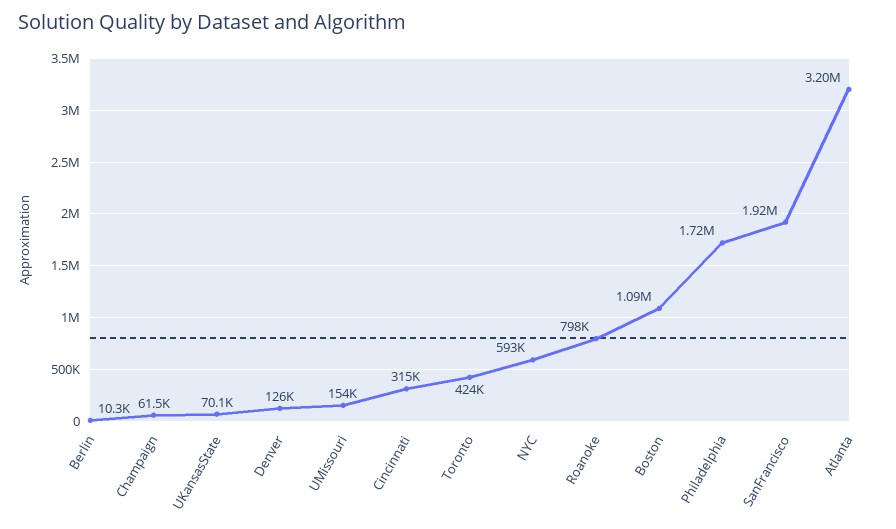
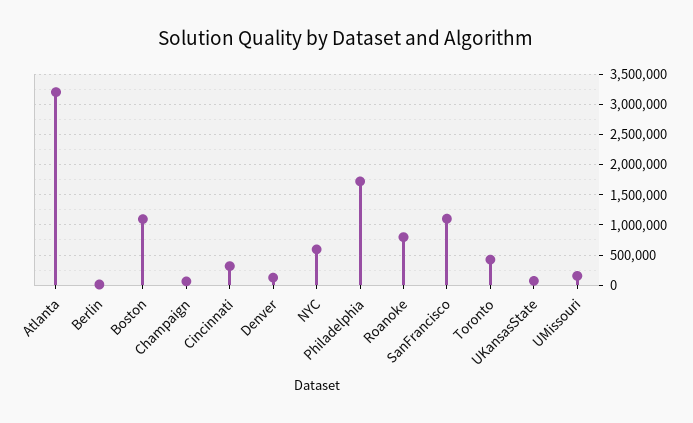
  {
    "Berlin": 10300,
    "Champaign": 61500,
    "UKansasState": 70100,
    "Denver": 126000,
    "UMissouri": 154000,
    "Cincinnati": 315000,
    "Toronto": 424000,
    "NYC": 593000,
    "Roanoke": 798000,
    "Boston": 1090000,
    "Philadelphia": 1720000,
-   "SanFrancisco": 1920000,
+   "SanFrancisco": 1100000,
    "Atlanta": 3200000
  }

